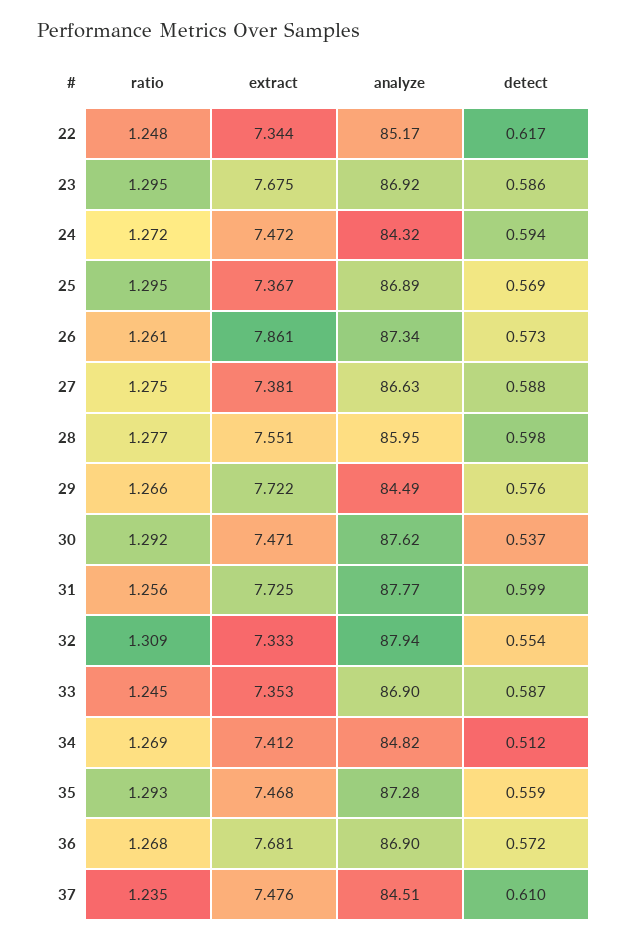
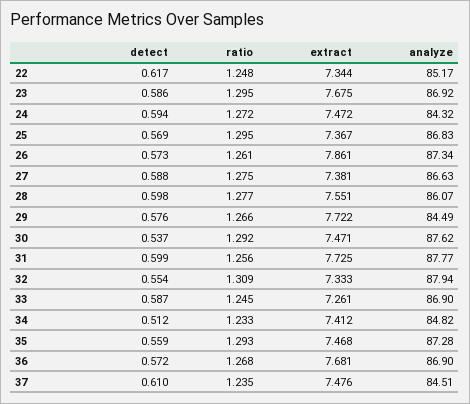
  {
    "ratio": {
      "22": 1.248,
      "23": 1.295,
      "24": 1.272,
      "25": 1.295,
      "26": 1.261,
      "27": 1.275,
      "28": 1.277,
      "29": 1.266,
      "30": 1.292,
      "31": 1.256,
      "32": 1.309,
      "33": 1.245,
-     "34": 1.269,
+     "34": 1.233,
      "35": 1.293,
      "36": 1.268,
      "37": 1.235
    },
    "extract": {
      "22": 7.344,
      "23": 7.675,
      "24": 7.472,
      "25": 7.367,
      "26": 7.861,
      "27": 7.381,
      "28": 7.551,
      "29": 7.722,
      "30": 7.471,
      "31": 7.725,
      "32": 7.333,
-     "33": 7.353,
+     "33": 7.261,
      "34": 7.412,
      "35": 7.468,
      "36": 7.681,
      "37": 7.476
    },
    "analyze": {
      "22": 85.17,
      "23": 86.92,
      "24": 84.32,
-     "25": 86.89,
+     "25": 86.83,
      "26": 87.34,
      "27": 86.63,
-     "28": 85.95,
+     "28": 86.07,
      "29": 84.49,
      "30": 87.62,
      "31": 87.77,
      "32": 87.94,
      "33": 86.9,
      "34": 84.82,
      "35": 87.28,
      "36": 86.9,
      "37": 84.51
    },
    "detect": {
      "22": 0.617,
      "23": 0.586,
      "24": 0.594,
      "25": 0.569,
      "26": 0.573,
      "27": 0.588,
      "28": 0.598,
      "29": 0.576,
      "30": 0.537,
      "31": 0.599,
      "32": 0.554,
      "33": 0.587,
      "34": 0.512,
      "35": 0.559,
      "36": 0.572,
      "37": 0.61
    }
  }

